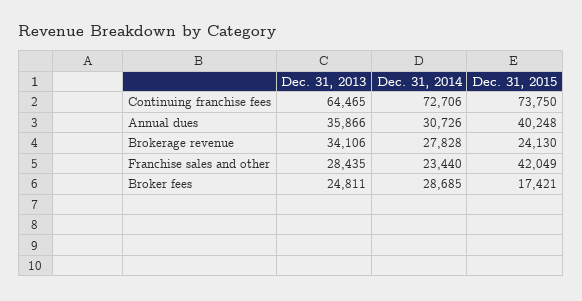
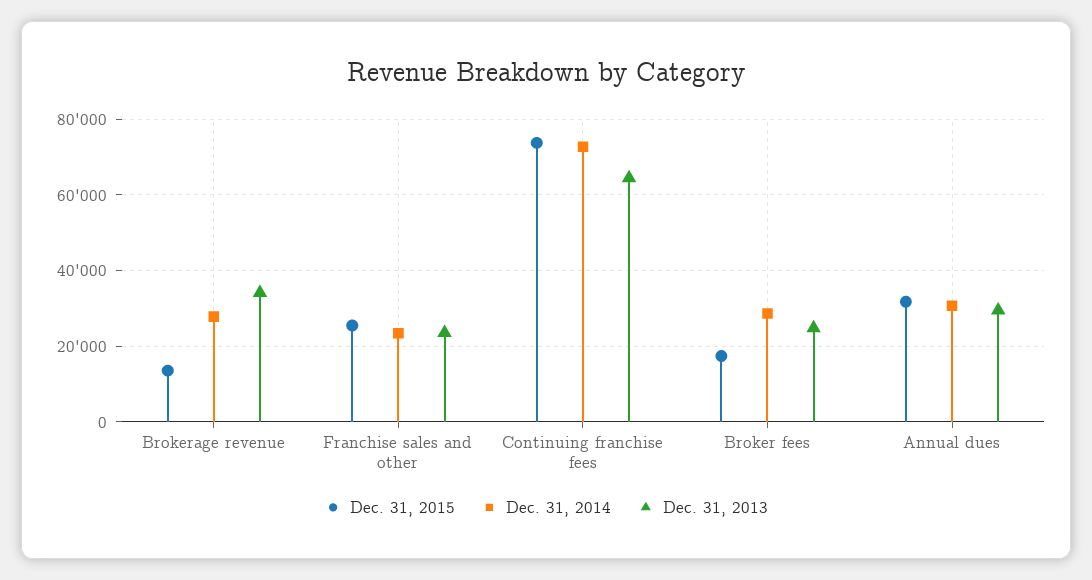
  {
    "Dec. 31, 2013": {
      "Continuing franchise fees": 64465,
-     "Annual dues": 35866,
+     "Annual dues": 30000,
      "Brokerage revenue": 34106,
-     "Franchise sales and other": 28435,
+     "Franchise sales and other": 24000,
      "Broker fees": 24811
    },
    "Dec. 31, 2014": {
      "Continuing franchise fees": 72706,
      "Annual dues": 30726,
      "Brokerage revenue": 27828,
      "Franchise sales and other": 23440,
      "Broker fees": 28685
    },
    "Dec. 31, 2015": {
      "Continuing franchise fees": 73750,
-     "Annual dues": 40248,
+     "Annual dues": 32000,
-     "Brokerage revenue": 24130,
+     "Brokerage revenue": 14000,
-     "Franchise sales and other": 42049,
+     "Franchise sales and other": 26000,
      "Broker fees": 17421
    }
  }

